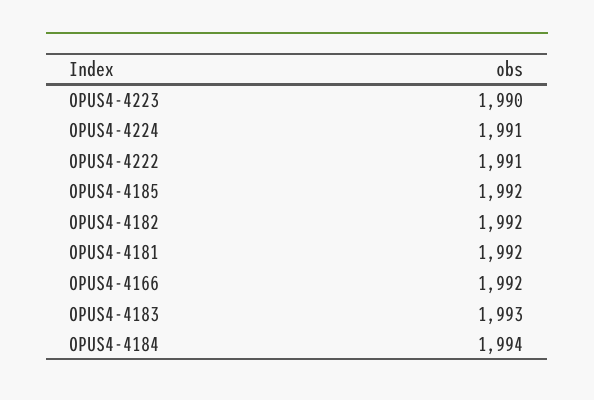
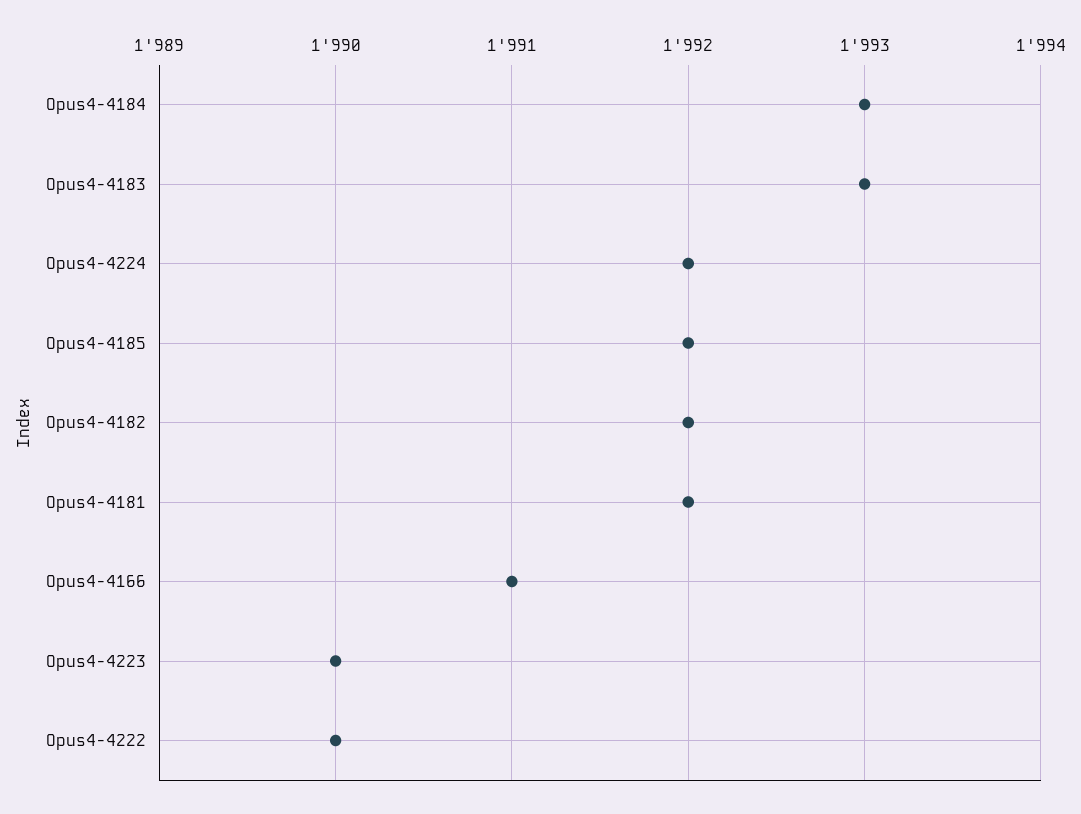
  {
    "OPUS4-4223": 1990,
-   "OPUS4-4224": 1991,
+   "OPUS4-4224": 1992,
-   "OPUS4-4222": 1991,
+   "OPUS4-4222": 1990,
    "OPUS4-4185": 1992,
    "OPUS4-4182": 1992,
    "OPUS4-4181": 1992,
-   "OPUS4-4166": 1992,
+   "OPUS4-4166": 1991,
    "OPUS4-4183": 1993,
-   "OPUS4-4184": 1994
+   "OPUS4-4184": 1993
  }

